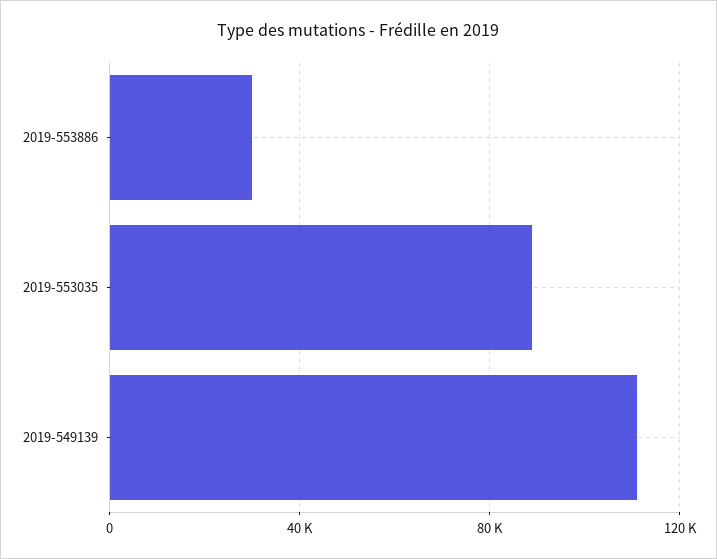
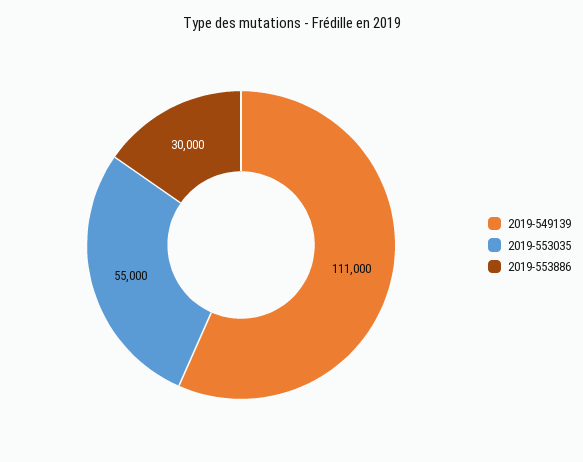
  {
    "2019-553886": 30000,
-   "2019-553035": 90000,
+   "2019-553035": 55000,
    "2019-549139": 111000
  }

